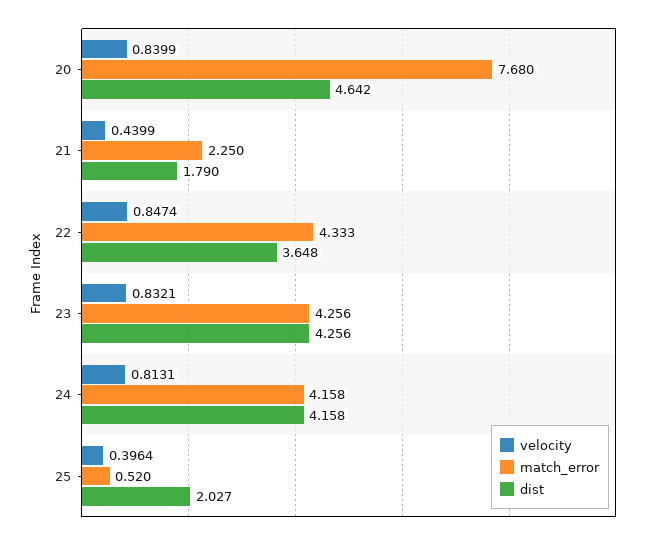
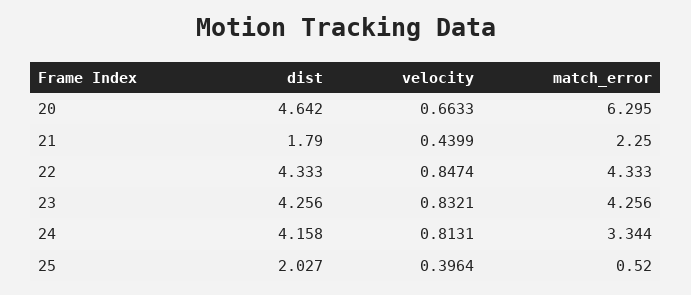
  {
    "velocity": {
-     "20": 0.8399,
+     "20": 0.6633,
      "21": 0.4399,
      "22": 0.8474,
      "23": 0.8321,
      "24": 0.8131,
      "25": 0.3964
    },
    "match_error": {
-     "20": 7.68,
+     "20": 6.295,
      "21": 2.25,
      "22": 4.333,
      "23": 4.256,
-     "24": 4.158,
+     "24": 3.344,
      "25": 0.52
    },
    "dist": {
      "20": 4.642,
      "21": 1.79,
-     "22": 3.648,
+     "22": 4.333,
      "23": 4.256,
      "24": 4.158,
      "25": 2.027
    }
  }

